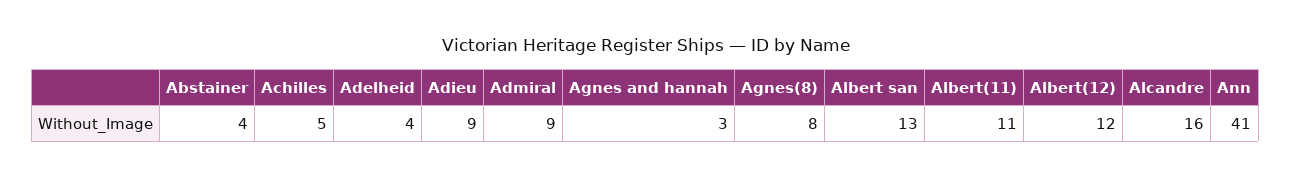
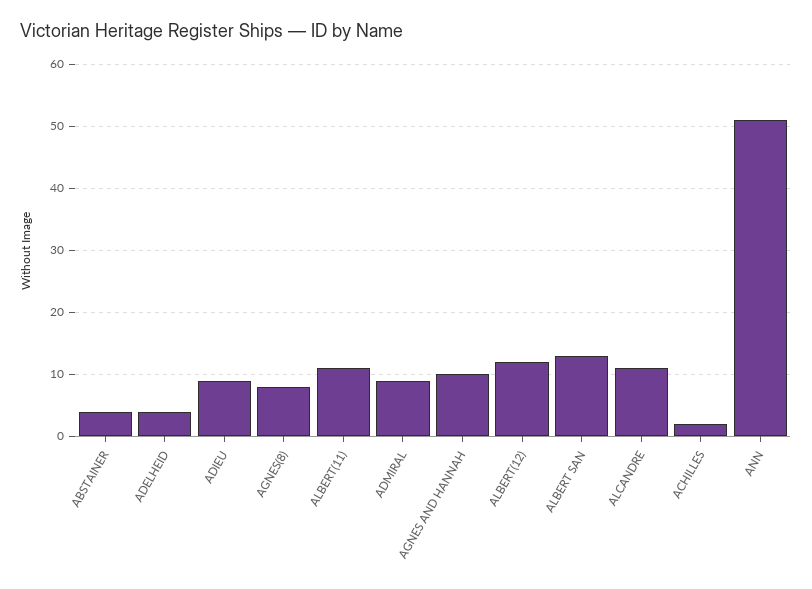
  {
    "Abstainer": 4,
-   "Achilles": 5,
+   "Achilles": 2,
    "Adelheid": 4,
    "Adieu": 9,
    "Admiral": 9,
-   "Agnes and hannah": 3,
+   "Agnes and hannah": 10,
    "Agnes(8)": 8,
    "Albert san": 13,
    "Albert(11)": 11,
    "Albert(12)": 12,
-   "Alcandre": 16,
+   "Alcandre": 11,
-   "Ann": 41
+   "Ann": 51
  }

